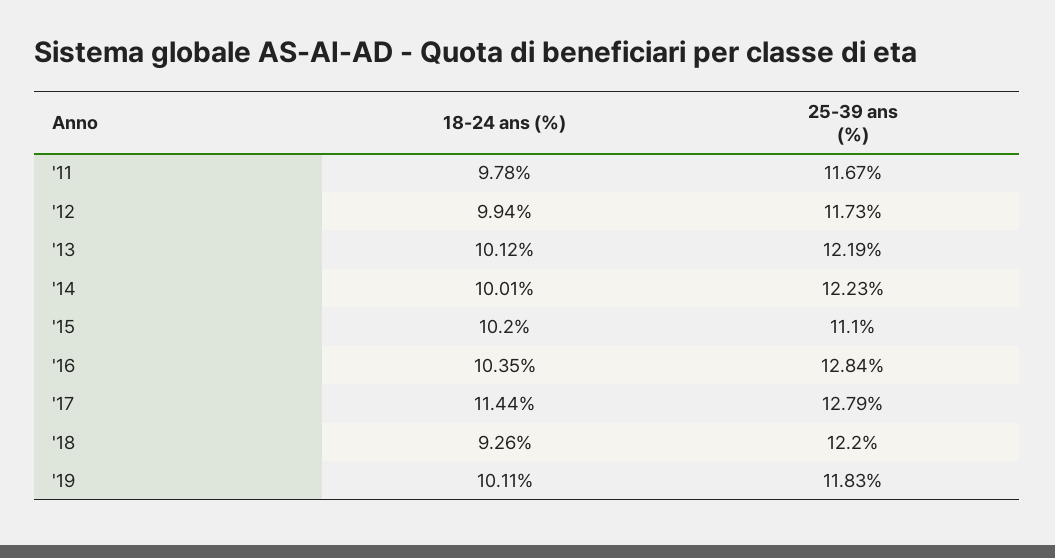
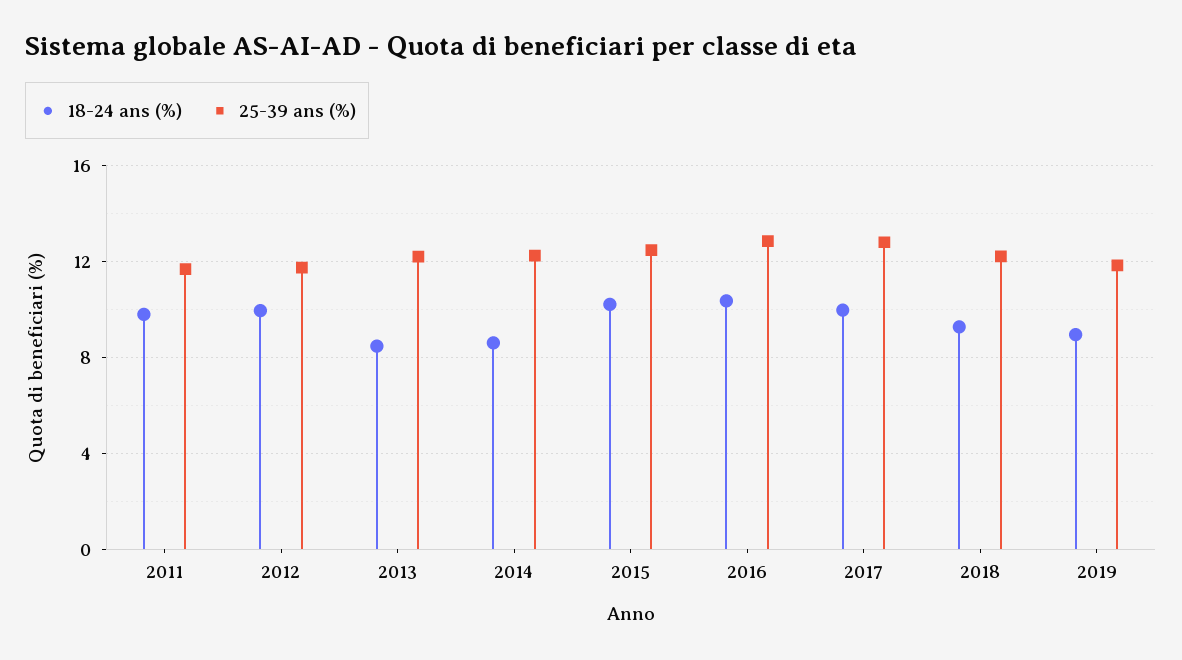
  {
    "18-24 ans (%)": {
      "'11": 9.78,
      "'12": 9.94,
-     "'13": 10.12,
+     "'13": 8.5,
-     "'14": 10.01,
+     "'14": 8.5,
      "'15": 10.2,
      "'16": 10.35,
-     "'17": 11.44,
+     "'17": 10,
      "'18": 9.26,
-     "'19": 10.11
+     "'19": 9
    },
    "25-39 ans (%)": {
      "'11": 11.67,
      "'12": 11.73,
      "'13": 12.19,
      "'14": 12.23,
-     "'15": 11.1,
+     "'15": 12.5,
      "'16": 12.84,
      "'17": 12.79,
      "'18": 12.2,
      "'19": 11.83
    }
  }

